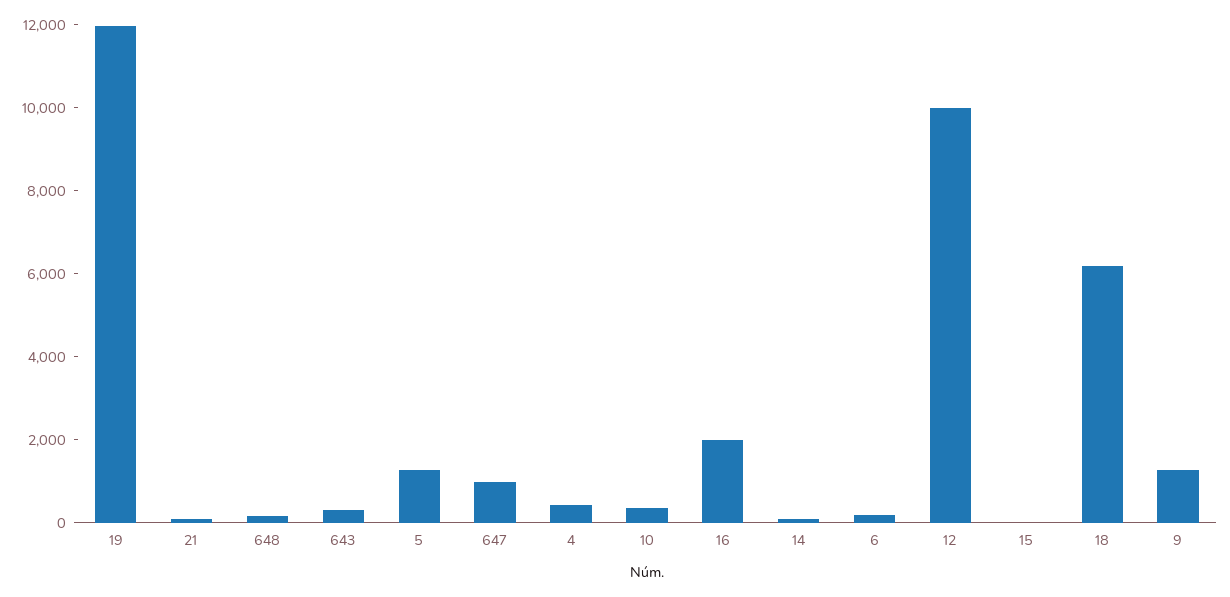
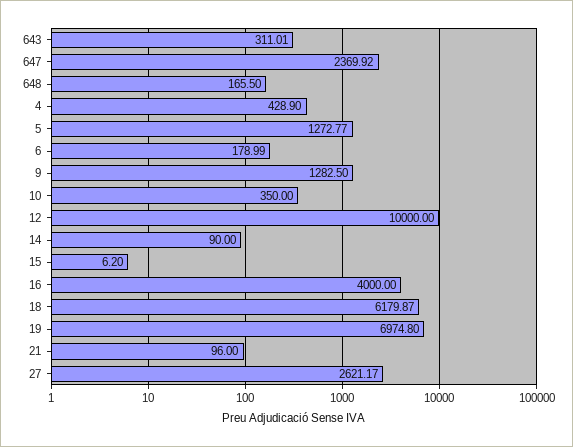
  {
-   "19": 12000,
+   "19": 6974.8,
    "21": 96,
    "648": 165.5,
    "643": 311.01,
    "5": 1272.77,
-   "647": 1000,
+   "647": 2369.92,
    "4": 428.9,
    "10": 350,
-   "16": 2000,
+   "16": 4000,
    "14": 90,
    "6": 178.99,
    "12": 10000,
    "15": 6.2,
    "18": 6179.87,
-   "9": 1282.5
+   "9": 1282.5,
+   "27": 2621.17
  }

